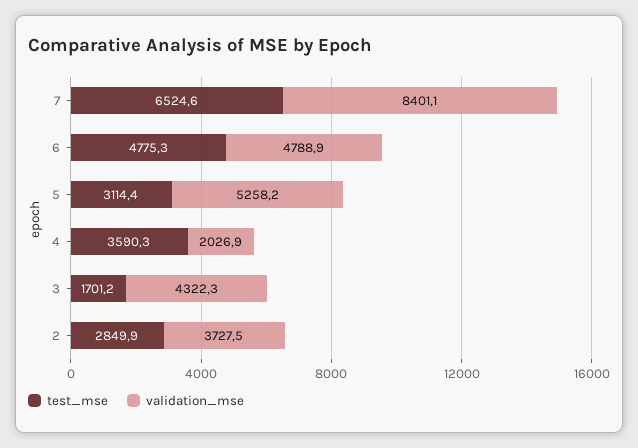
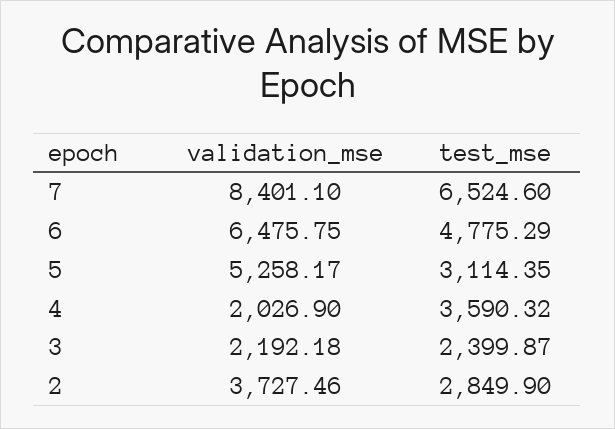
  {
    "test_mse": {
      "7": 6524.6,
      "6": 4775.29,
      "5": 3114.35,
      "4": 3590.32,
-     "3": 1701.2,
+     "3": 2399.87,
      "2": 2849.9
    },
    "validation_mse": {
      "7": 8401.1,
-     "6": 4788.9,
+     "6": 6475.75,
      "5": 5258.17,
      "4": 2026.9,
-     "3": 4322.3,
+     "3": 2192.18,
      "2": 3727.46
    }
  }

